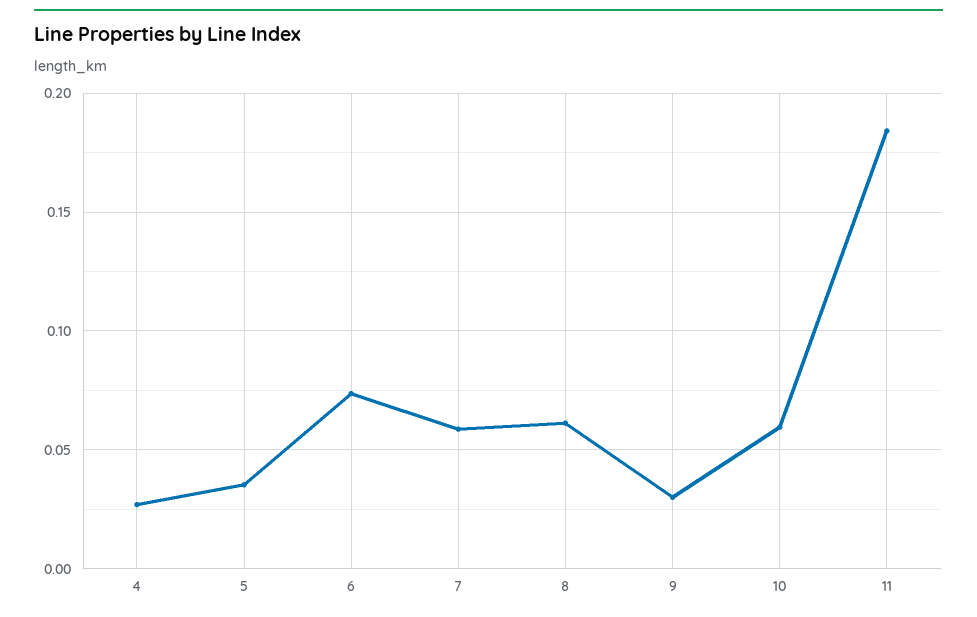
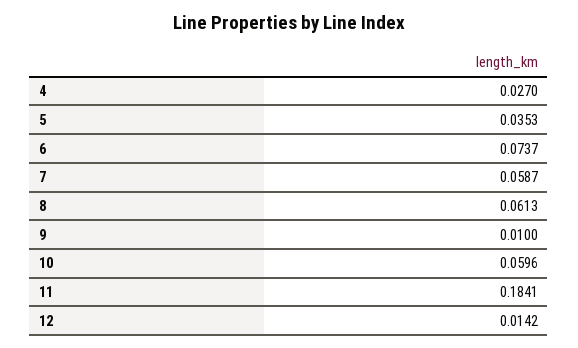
  {
    "4": 0.027,
    "5": 0.0353,
    "6": 0.0737,
    "7": 0.0587,
    "8": 0.0613,
-   "9": 0.03,
+   "9": 0.01,
    "10": 0.0596,
-   "11": 0.1841
+   "11": 0.1841,
+   "12": 0.0142
  }

